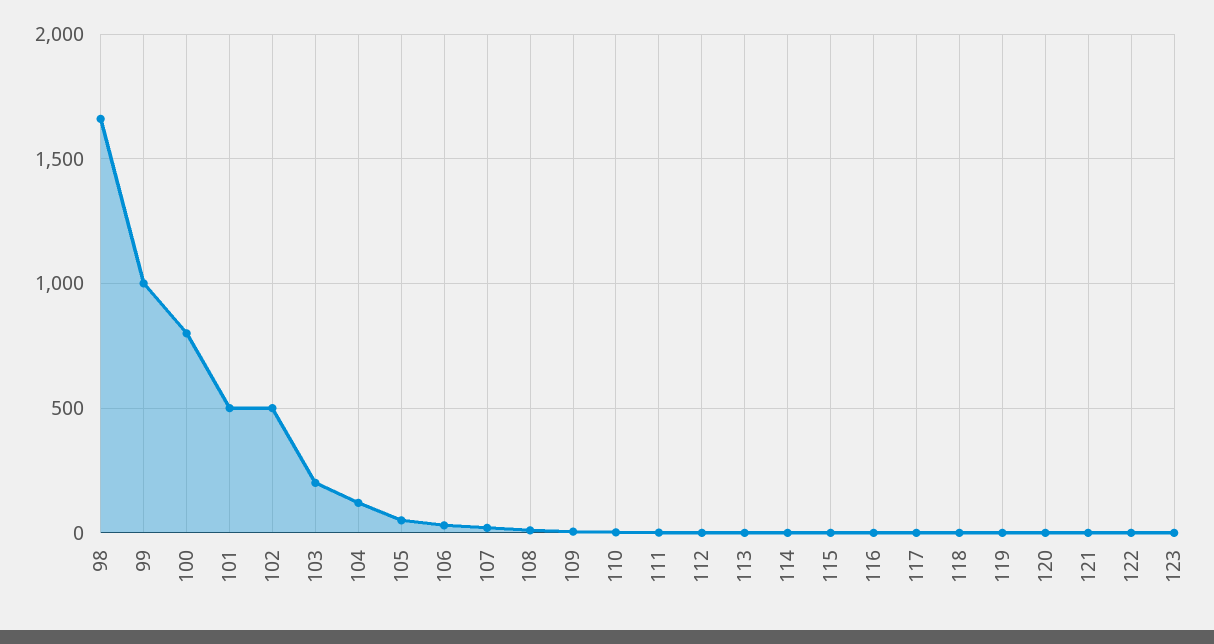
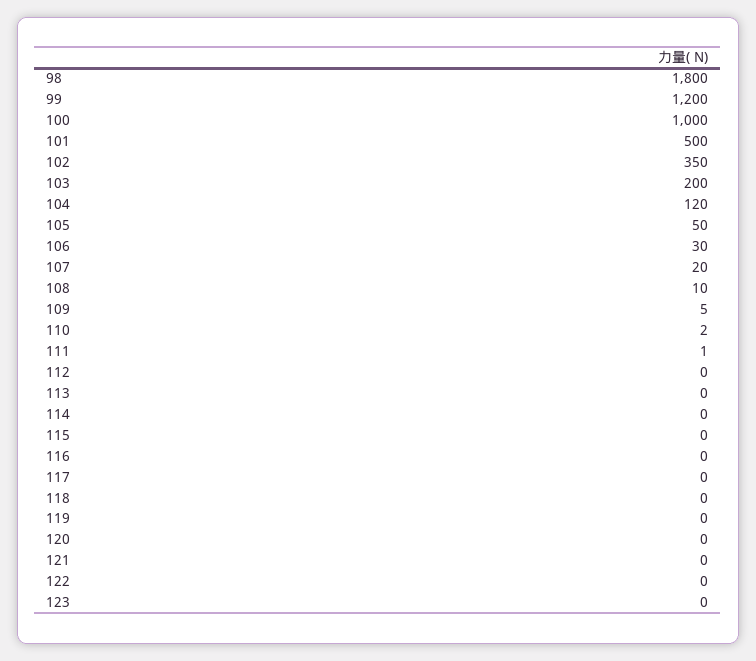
  {
-   "98": 1650,
+   "98": 1800,
-   "99": 1000,
+   "99": 1200,
-   "100": 800,
+   "100": 1000,
    "101": 500,
-   "102": 500,
+   "102": 350,
    "103": 200,
    "104": 120,
    "105": 50,
    "106": 30,
    "107": 20,
    "108": 10,
    "109": 5,
    "110": 2,
    "111": 1,
    "112": 0,
    "113": 0,
    "114": 0,
    "115": 0,
    "116": 0,
    "117": 0,
    "118": 0,
    "119": 0,
    "120": 0,
    "121": 0,
    "122": 0,
    "123": 0
  }

